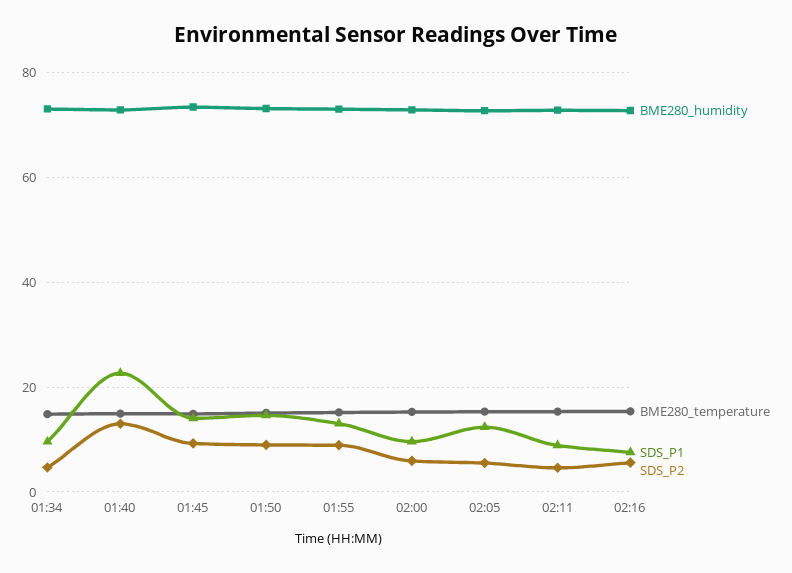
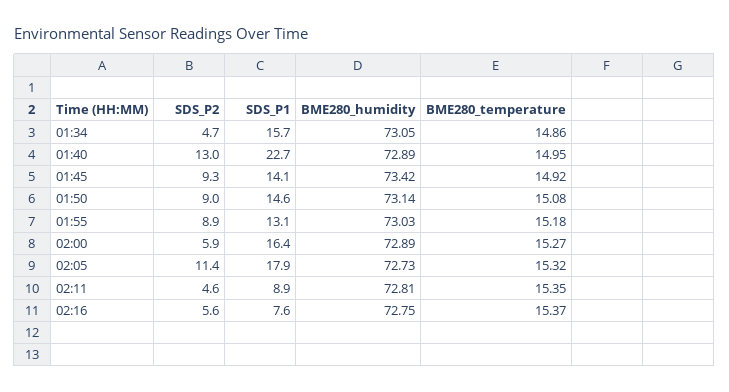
  {
    "BME280_humidity": {
      "01:34": 73.05,
      "01:40": 72.89,
      "01:45": 73.42,
      "01:50": 73.14,
      "01:55": 73.03,
      "02:00": 72.89,
      "02:05": 72.73,
      "02:11": 72.81,
      "02:16": 72.75
    },
    "BME280_temperature": {
      "01:34": 14.86,
      "01:40": 14.95,
      "01:45": 14.92,
      "01:50": 15.08,
      "01:55": 15.18,
      "02:00": 15.27,
      "02:05": 15.32,
      "02:11": 15.35,
      "02:16": 15.37
    },
    "SDS_P1": {
-     "01:34": 10,
+     "01:34": 15.7,
      "01:40": 22.7,
      "01:45": 14.1,
      "01:50": 14.6,
      "01:55": 13.1,
-     "02:00": 10,
+     "02:00": 16.4,
-     "02:05": 12,
+     "02:05": 17.9,
      "02:11": 8.9,
      "02:16": 7.6
    },
    "SDS_P2": {
      "01:34": 4.7,
      "01:40": 13,
      "01:45": 9.3,
      "01:50": 9,
      "01:55": 8.9,
      "02:00": 5.9,
-     "02:05": 6,
+     "02:05": 11.4,
      "02:11": 4.6,
      "02:16": 5.6
    }
  }

